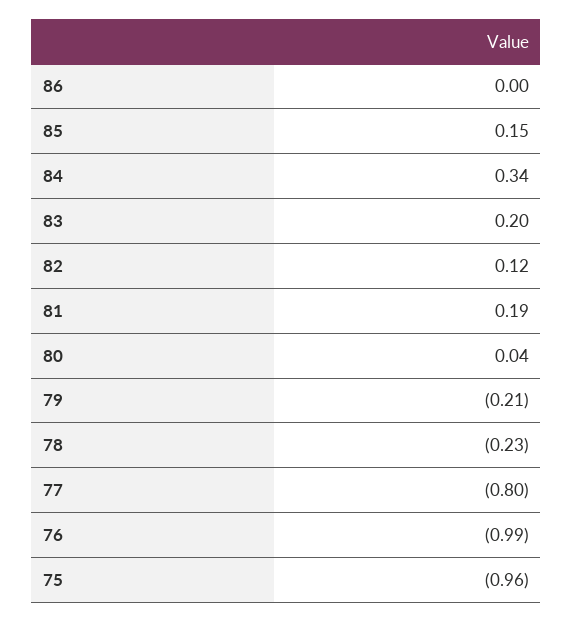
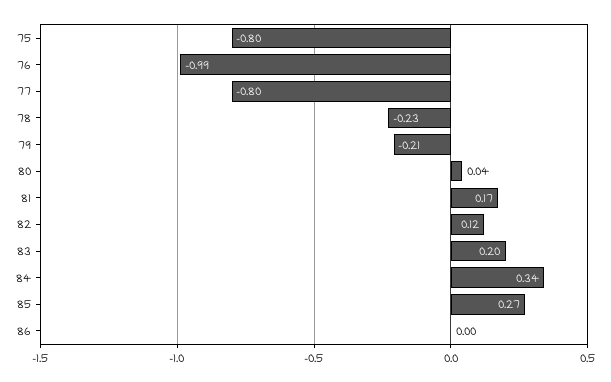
  {
    "86": 0,
-   "85": 0.15,
+   "85": 0.27,
    "84": 0.34,
    "83": 0.2,
    "82": 0.12,
-   "81": 0.19,
+   "81": 0.17,
    "80": 0.04,
    "79": -0.21,
    "78": -0.23,
    "77": -0.8,
    "76": -0.99,
-   "75": -0.96
+   "75": -0.8
  }

